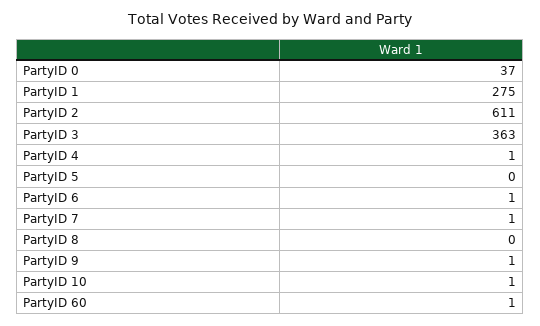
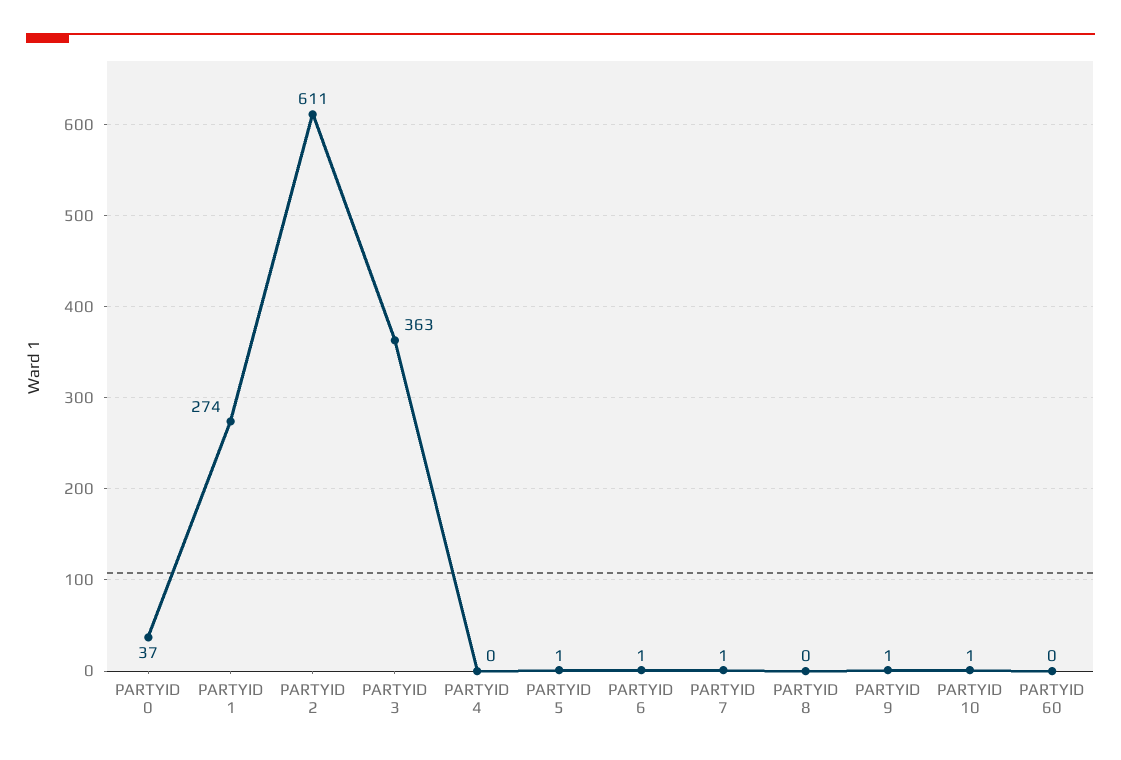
  {
    "PartyID 0": 37,
-   "PartyID 1": 275,
+   "PartyID 1": 274,
    "PartyID 2": 611,
    "PartyID 3": 363,
-   "PartyID 4": 1,
+   "PartyID 4": 0,
-   "PartyID 5": 0,
+   "PartyID 5": 1,
    "PartyID 6": 1,
    "PartyID 7": 1,
    "PartyID 8": 0,
    "PartyID 9": 1,
    "PartyID 10": 1,
-   "PartyID 60": 1
+   "PartyID 60": 0
  }

